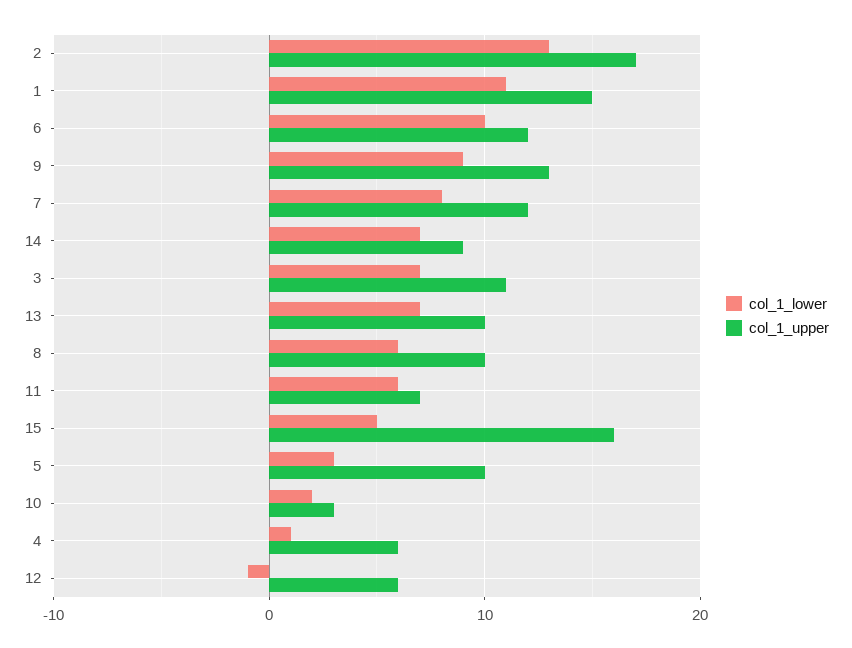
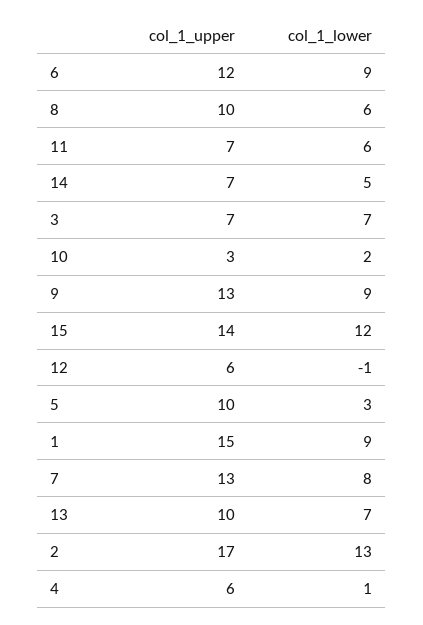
  {
    "col_1_lower": {
      "2": 13,
-     "1": 11,
+     "1": 9,
-     "6": 10,
+     "6": 9,
      "9": 9,
      "7": 8,
-     "14": 7,
+     "14": 5,
      "3": 7,
      "13": 7,
      "8": 6,
      "11": 6,
-     "15": 5,
+     "15": 12,
      "5": 3,
      "10": 2,
      "4": 1,
      "12": -1
    },
    "col_1_upper": {
      "2": 17,
      "1": 15,
      "6": 12,
      "9": 13,
-     "7": 12,
+     "7": 13,
-     "14": 9,
+     "14": 7,
-     "3": 11,
+     "3": 7,
      "13": 10,
      "8": 10,
      "11": 7,
-     "15": 16,
+     "15": 14,
      "5": 10,
      "10": 3,
      "4": 6,
      "12": 6
    }
  }

